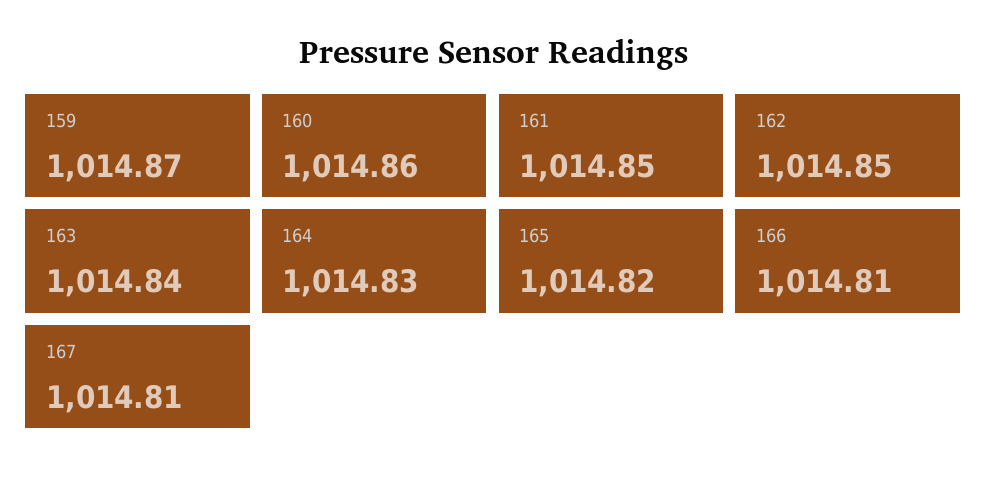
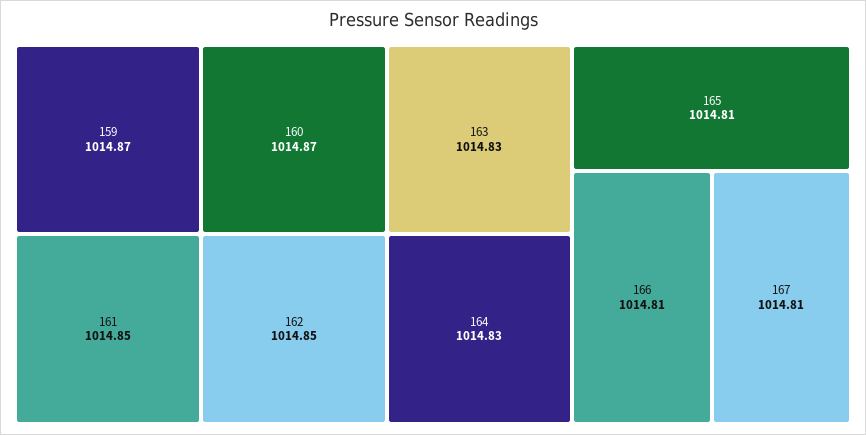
  {
    "159": 1014.87,
-   "160": 1014.86,
+   "160": 1014.87,
    "161": 1014.85,
    "162": 1014.85,
-   "163": 1014.84,
+   "163": 1014.83,
    "164": 1014.83,
-   "165": 1014.82,
+   "165": 1014.81,
    "166": 1014.81,
    "167": 1014.81
  }

